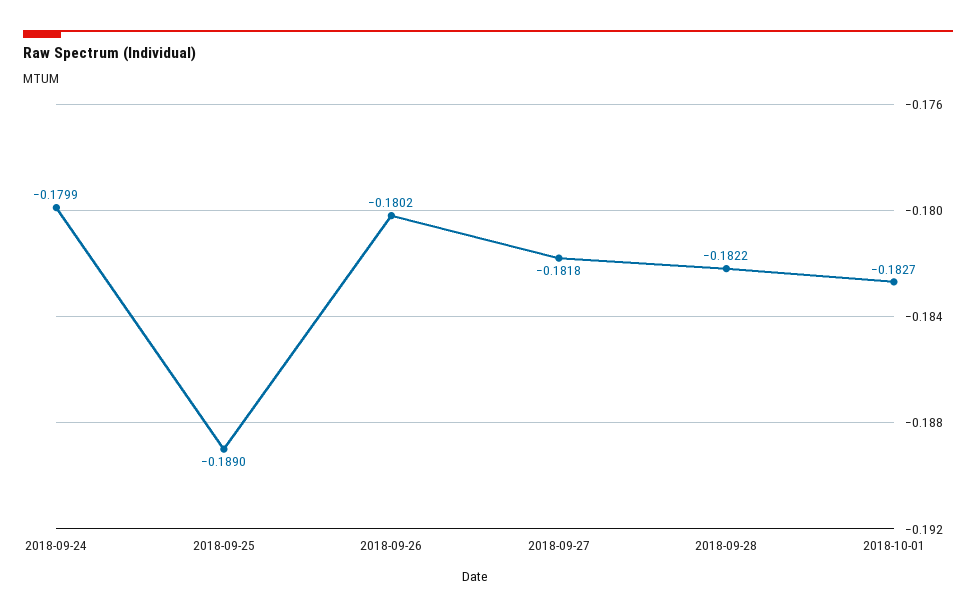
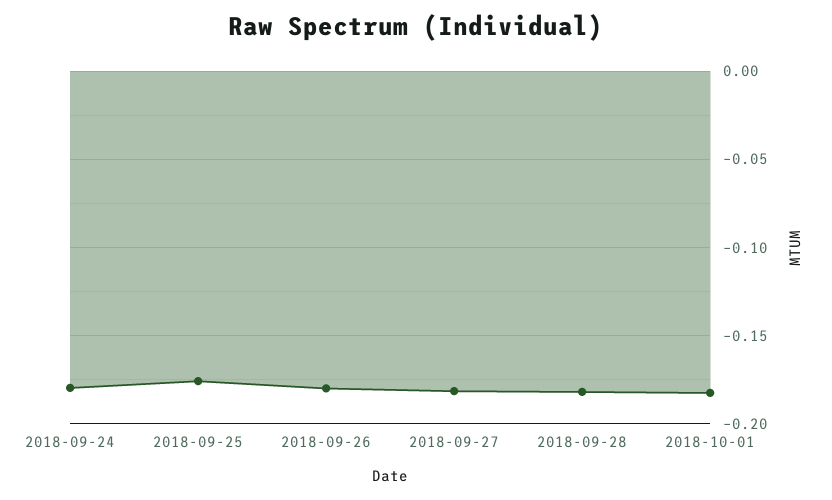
  {
    "2018-09-24": -0.1799,
-   "2018-09-25": -0.189,
+   "2018-09-25": -0.175,
    "2018-09-26": -0.1802,
    "2018-09-27": -0.1818,
    "2018-09-28": -0.1822,
    "2018-10-01": -0.1827
  }

